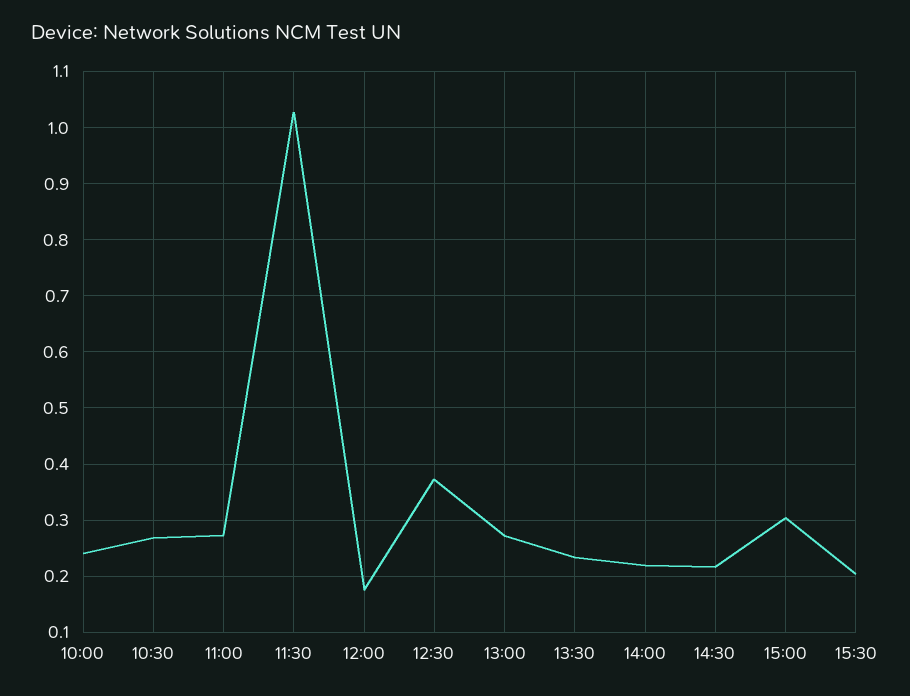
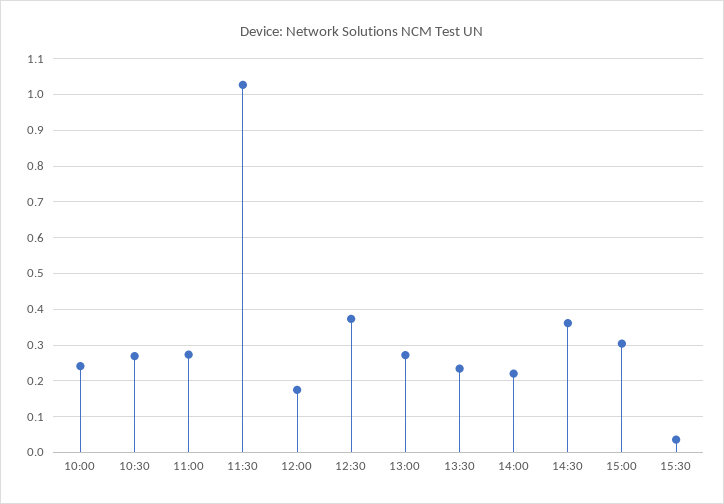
  {
    "10:00": 0.24,
    "10:30": 0.26,
    "11:00": 0.28,
    "11:30": 1.02,
    "12:00": 0.18,
    "12:30": 0.38,
    "13:00": 0.28,
    "13:30": 0.24,
    "14:00": 0.22,
-   "14:30": 0.22,
+   "14:30": 0.36,
    "15:00": 0.3,
-   "15:30": 0.2
+   "15:30": 0.04
  }

